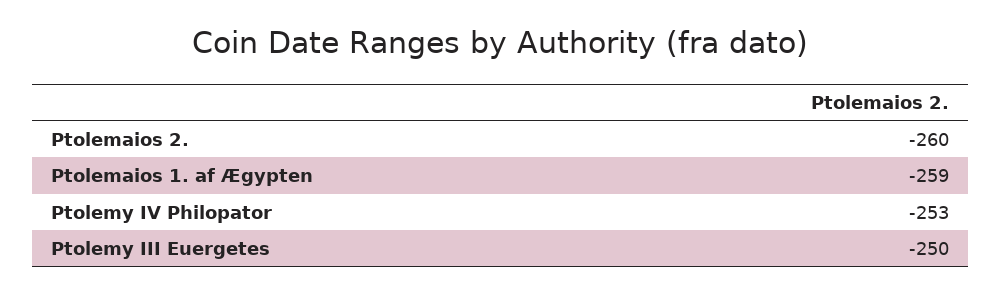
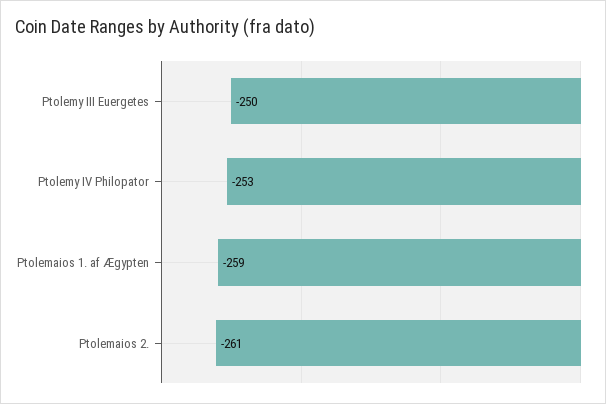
  {
-   "Ptolemaios 2.": -260,
+   "Ptolemaios 2.": -261,
    "Ptolemaios 1. af Ægypten": -259,
    "Ptolemy IV Philopator": -253,
    "Ptolemy III Euergetes": -250
  }

